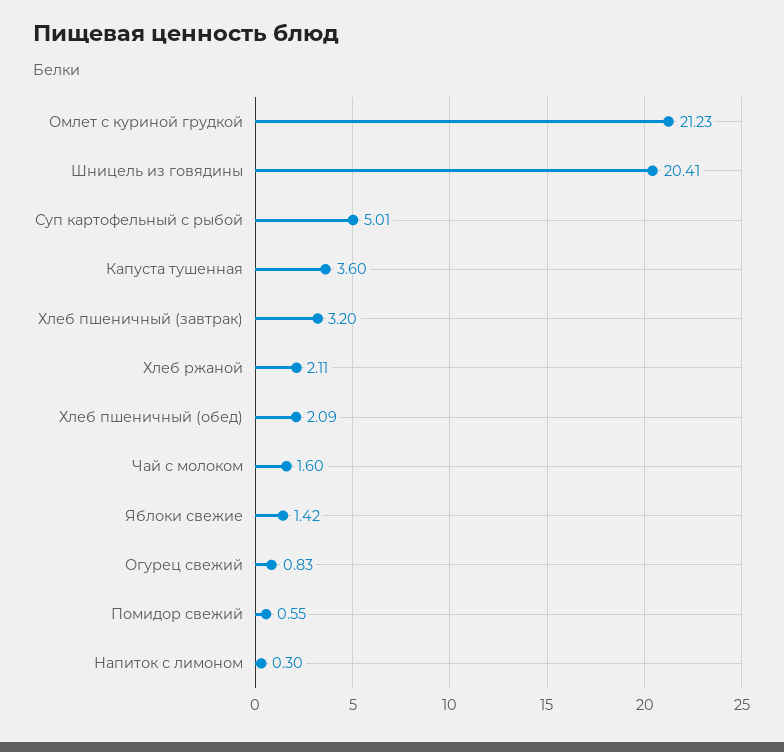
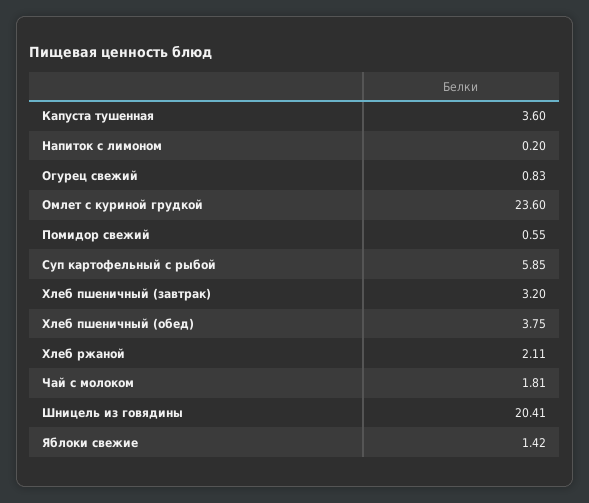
  {
-   "Омлет с куриной грудкой": 21.23,
+   "Омлет с куриной грудкой": 23.6,
    "Шницель из говядины": 20.41,
-   "Суп картофельный с рыбой": 5.01,
+   "Суп картофельный с рыбой": 5.85,
    "Капуста тушенная": 3.6,
    "Хлеб пшеничный (завтрак)": 3.2,
    "Хлеб ржаной": 2.11,
-   "Хлеб пшеничный (обед)": 2.09,
+   "Хлеб пшеничный (обед)": 3.75,
-   "Чай с молоком": 1.6,
+   "Чай с молоком": 1.81,
    "Яблоки свежие": 1.42,
    "Огурец свежий": 0.83,
    "Помидор свежий": 0.55,
-   "Напиток с лимоном": 0.3
+   "Напиток с лимоном": 0.2
  }

